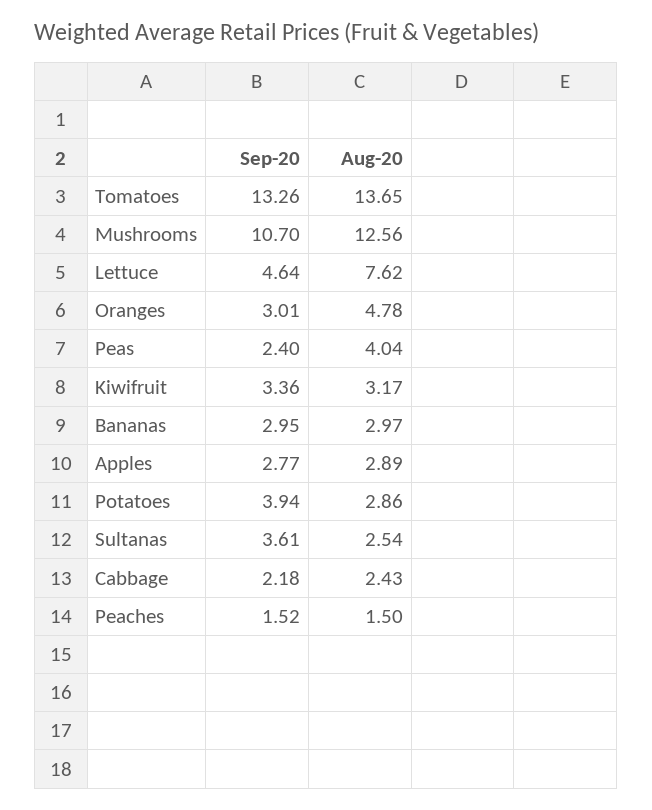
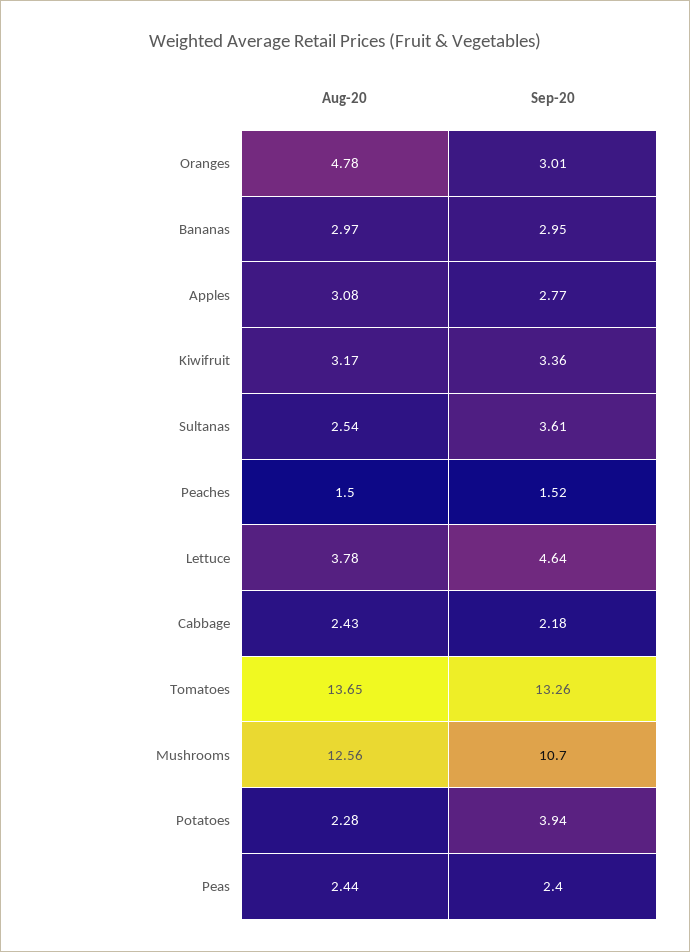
  {
    "Sep-20": {
      "Tomatoes": 13.26,
      "Mushrooms": 10.7,
      "Lettuce": 4.64,
      "Oranges": 3.01,
      "Peas": 2.4,
      "Kiwifruit": 3.36,
      "Bananas": 2.95,
      "Apples": 2.77,
      "Potatoes": 3.94,
      "Sultanas": 3.61,
      "Cabbage": 2.18,
      "Peaches": 1.52
    },
    "Aug-20": {
      "Tomatoes": 13.65,
      "Mushrooms": 12.56,
-     "Lettuce": 7.62,
+     "Lettuce": 3.78,
      "Oranges": 4.78,
-     "Peas": 4.04,
+     "Peas": 2.44,
      "Kiwifruit": 3.17,
      "Bananas": 2.97,
-     "Apples": 2.89,
+     "Apples": 3.08,
-     "Potatoes": 2.86,
+     "Potatoes": 2.28,
      "Sultanas": 2.54,
      "Cabbage": 2.43,
      "Peaches": 1.5
    }
  }

